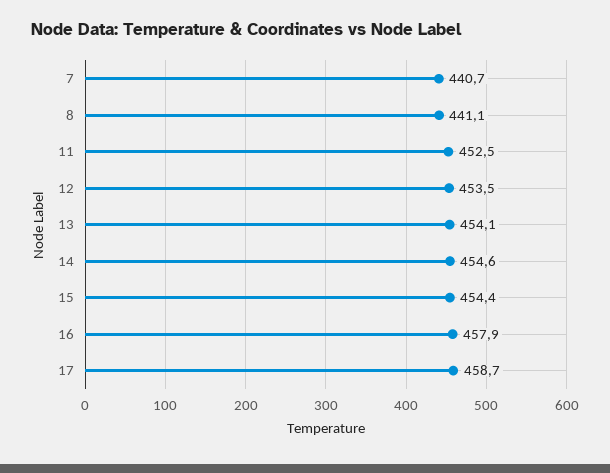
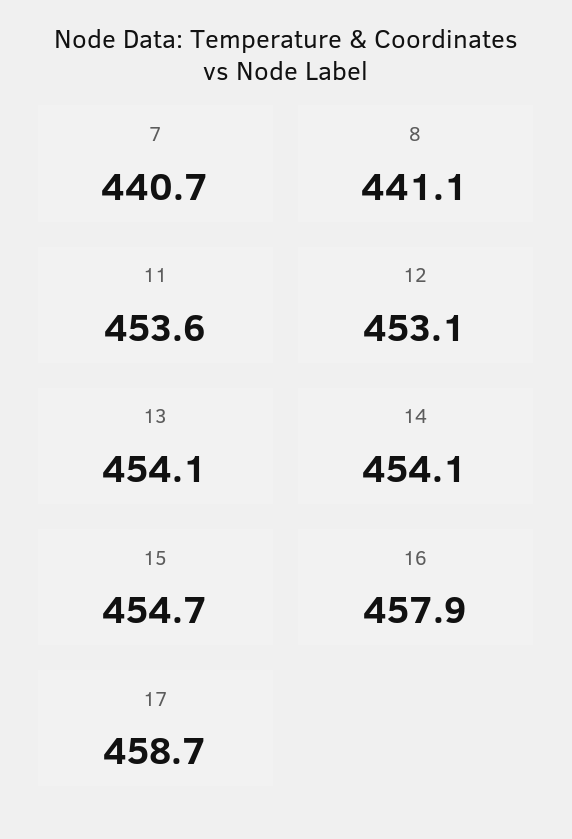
  {
    "7": 440.7,
    "8": 441.1,
-   "11": 452.5,
+   "11": 453.6,
-   "12": 453.5,
+   "12": 453.1,
    "13": 454.1,
-   "14": 454.6,
+   "14": 454.1,
-   "15": 454.4,
+   "15": 454.7,
    "16": 457.9,
    "17": 458.7
  }

